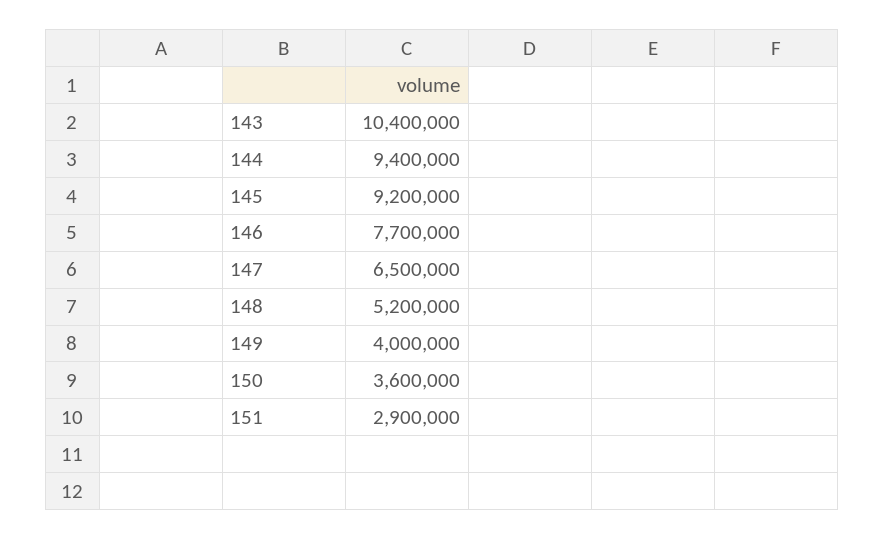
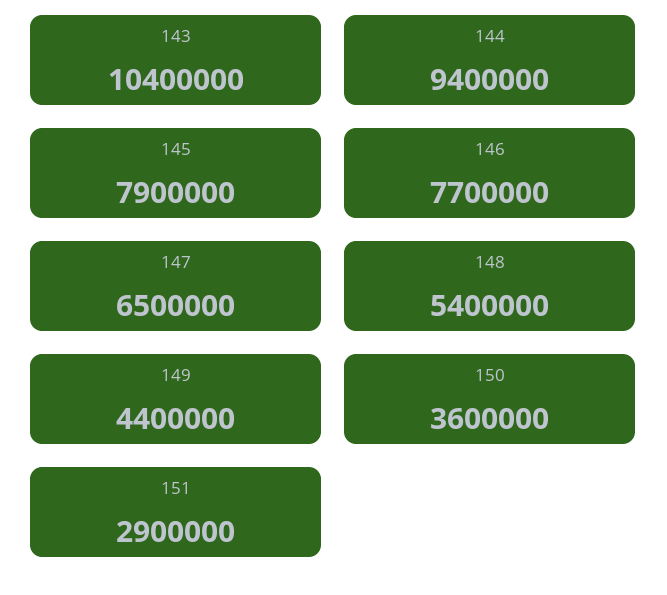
  {
    "143": 10400000,
    "144": 9400000,
-   "145": 9200000,
+   "145": 7900000,
    "146": 7700000,
    "147": 6500000,
-   "148": 5200000,
+   "148": 5400000,
-   "149": 4000000,
+   "149": 4400000,
    "150": 3600000,
    "151": 2900000
  }

